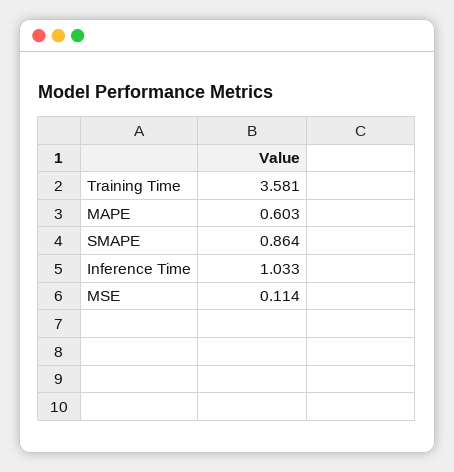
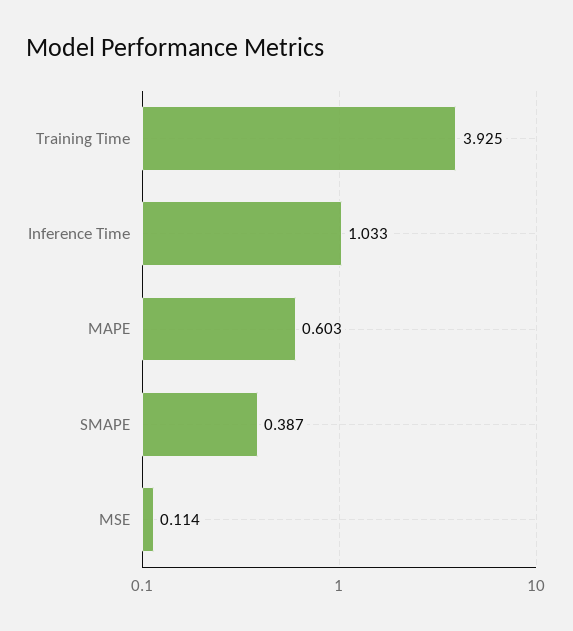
  {
-   "Training Time": 3.581,
+   "Training Time": 3.925,
    "MAPE": 0.603,
-   "SMAPE": 0.864,
+   "SMAPE": 0.387,
    "Inference Time": 1.033,
    "MSE": 0.114
  }

